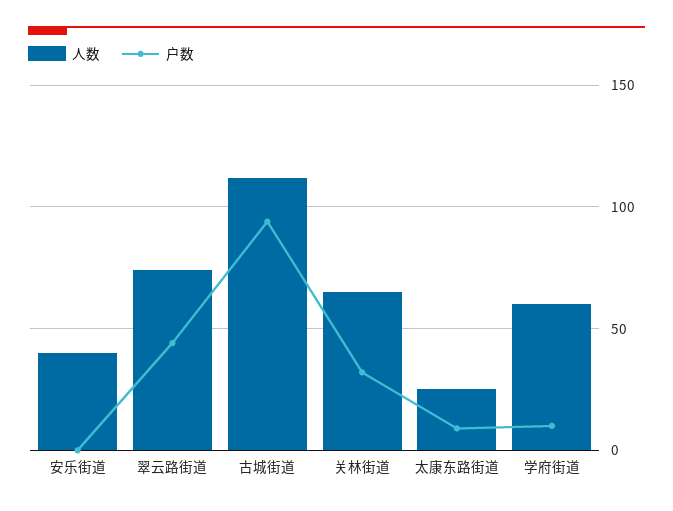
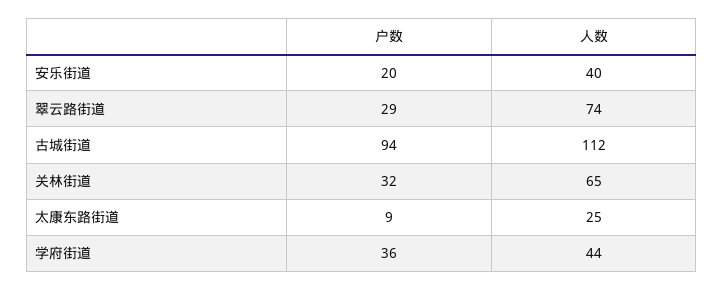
  {
    "人数": {
      "安乐街道": 40,
      "翠云路街道": 74,
      "古城街道": 112,
      "关林街道": 65,
      "太康东路街道": 25,
-     "学府街道": 60
+     "学府街道": 44
    },
    "户数": {
-     "安乐街道": 0,
+     "安乐街道": 20,
-     "翠云路街道": 45,
+     "翠云路街道": 29,
      "古城街道": 94,
      "关林街道": 32,
      "太康东路街道": 9,
-     "学府街道": 10
+     "学府街道": 36
    }
  }

